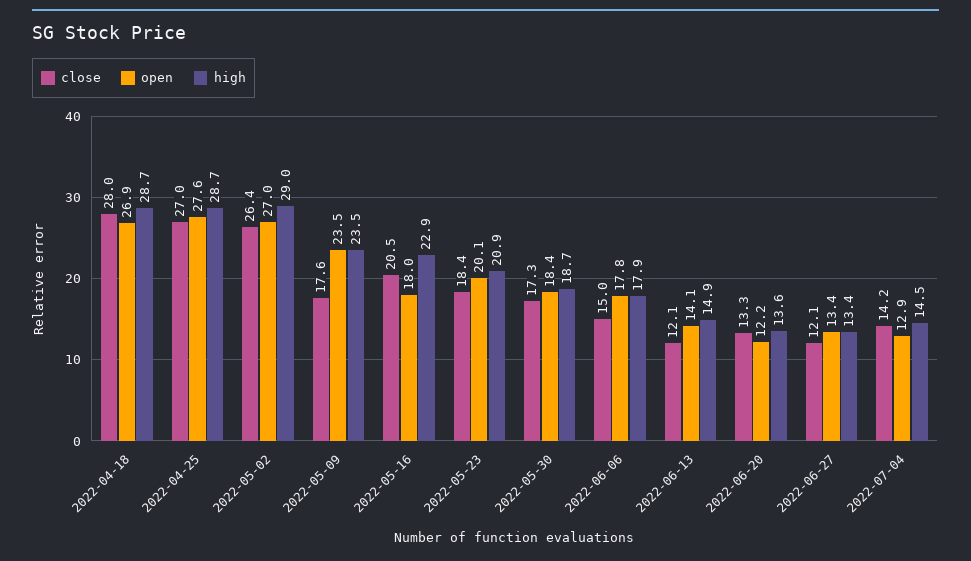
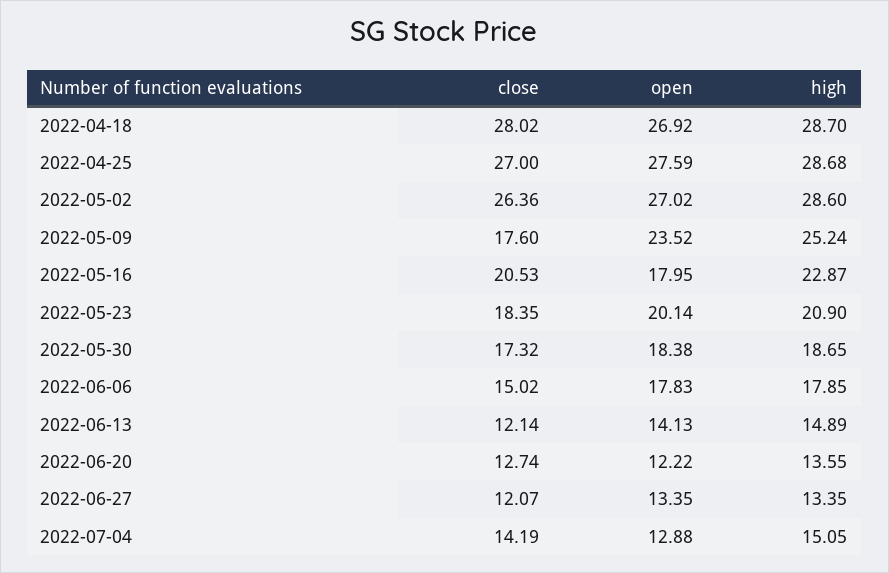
  {
    "close": {
      "2022-04-18": 28.02,
      "2022-04-25": 27,
      "2022-05-02": 26.36,
      "2022-05-09": 17.6,
      "2022-05-16": 20.53,
      "2022-05-23": 18.35,
      "2022-05-30": 17.32,
      "2022-06-06": 15.02,
      "2022-06-13": 12.14,
-     "2022-06-20": 13.3,
+     "2022-06-20": 12.74,
      "2022-06-27": 12.07,
      "2022-07-04": 14.19
    },
    "open": {
      "2022-04-18": 26.92,
      "2022-04-25": 27.59,
      "2022-05-02": 27.02,
      "2022-05-09": 23.52,
      "2022-05-16": 17.95,
      "2022-05-23": 20.14,
      "2022-05-30": 18.38,
      "2022-06-06": 17.83,
      "2022-06-13": 14.13,
      "2022-06-20": 12.22,
      "2022-06-27": 13.35,
      "2022-07-04": 12.88
    },
    "high": {
      "2022-04-18": 28.7,
      "2022-04-25": 28.68,
-     "2022-05-02": 29,
+     "2022-05-02": 28.6,
-     "2022-05-09": 23.5,
+     "2022-05-09": 25.24,
      "2022-05-16": 22.87,
      "2022-05-23": 20.9,
      "2022-05-30": 18.65,
      "2022-06-06": 17.85,
      "2022-06-13": 14.89,
      "2022-06-20": 13.55,
      "2022-06-27": 13.35,
-     "2022-07-04": 14.5
+     "2022-07-04": 15.05
    }
  }

